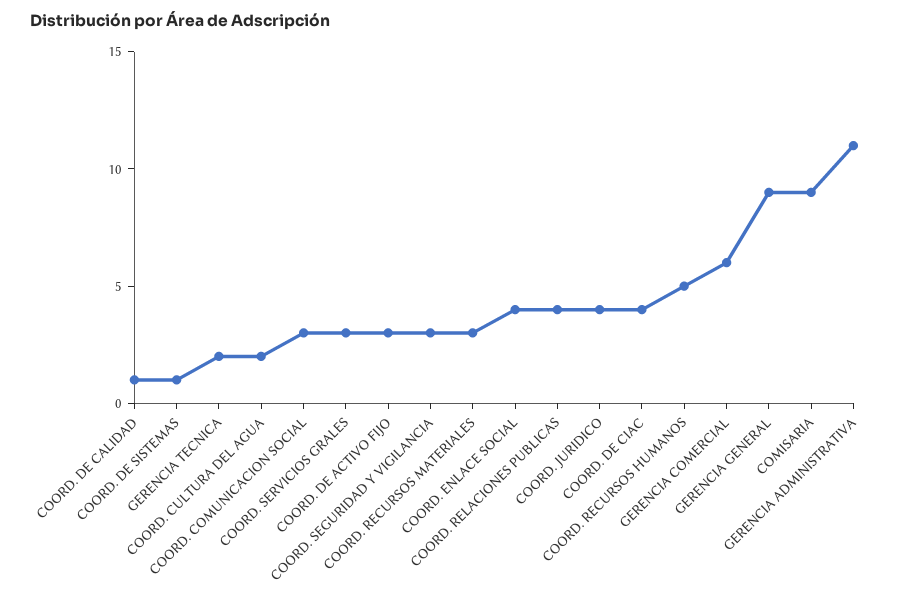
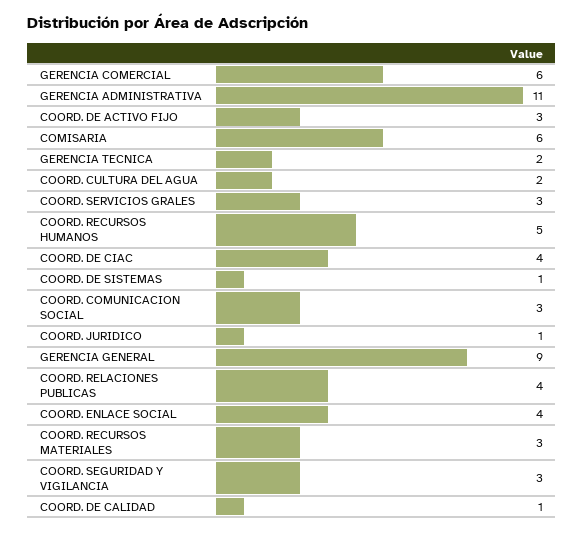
  {
    "COORD. DE CALIDAD": 1,
    "COORD. DE SISTEMAS": 1,
    "GERENCIA TECNICA": 2,
    "COORD. CULTURA DEL AGUA": 2,
    "COORD. COMUNICACION SOCIAL": 3,
    "COORD. SERVICIOS GRALES": 3,
    "COORD. DE ACTIVO FIJO": 3,
    "COORD. SEGURIDAD Y VIGILANCIA": 3,
    "COORD. RECURSOS MATERIALES": 3,
    "COORD. ENLACE SOCIAL": 4,
    "COORD. RELACIONES PUBLICAS": 4,
-   "COORD. JURIDICO": 4,
+   "COORD. JURIDICO": 1,
    "COORD. DE CIAC": 4,
    "COORD. RECURSOS HUMANOS": 5,
    "GERENCIA COMERCIAL": 6,
    "GERENCIA GENERAL": 9,
-   "COMISARIA": 9,
+   "COMISARIA": 6,
    "GERENCIA ADMINISTRATIVA": 11
  }

